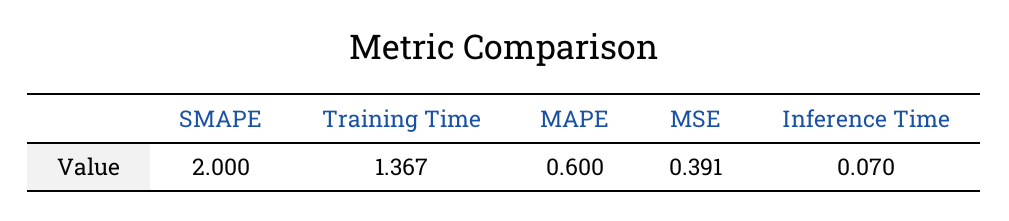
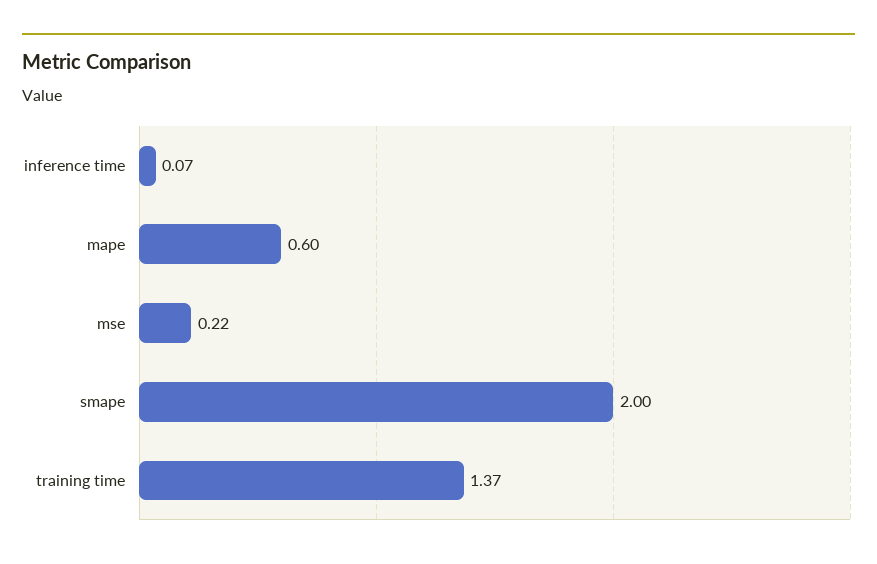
  {
    "SMAPE": 2,
    "Training Time": 1.367,
    "MAPE": 0.6,
-   "MSE": 0.391,
+   "MSE": 0.22,
    "Inference Time": 0.07
  }

